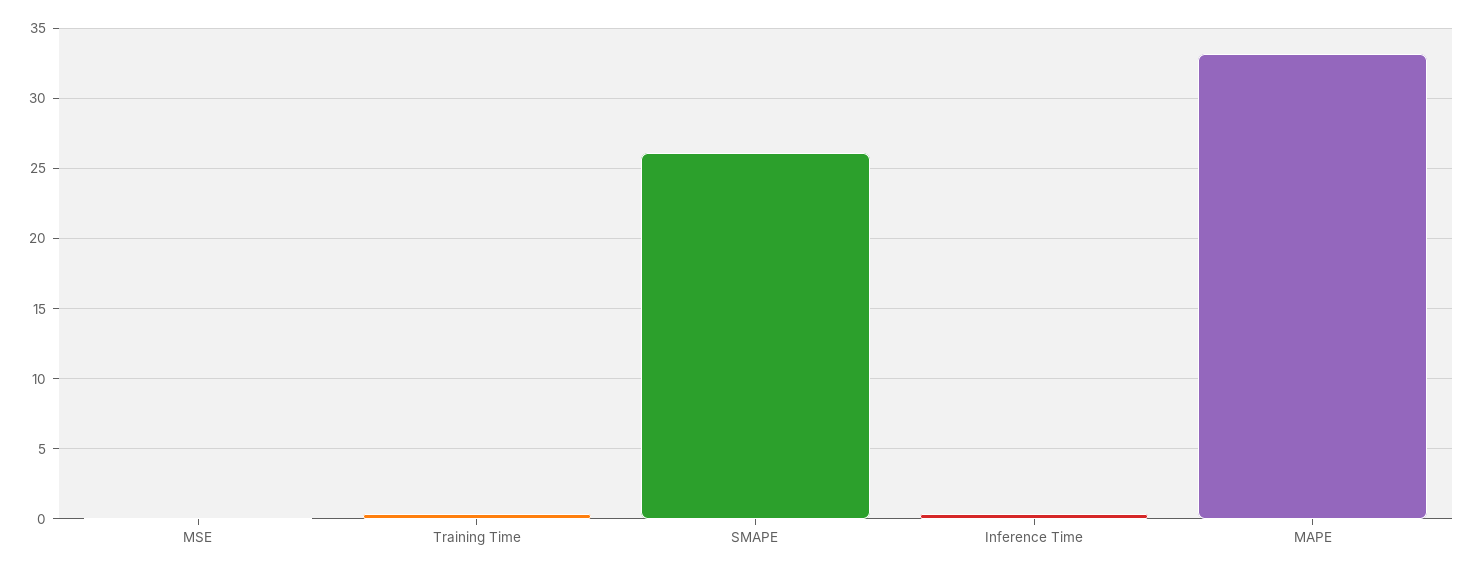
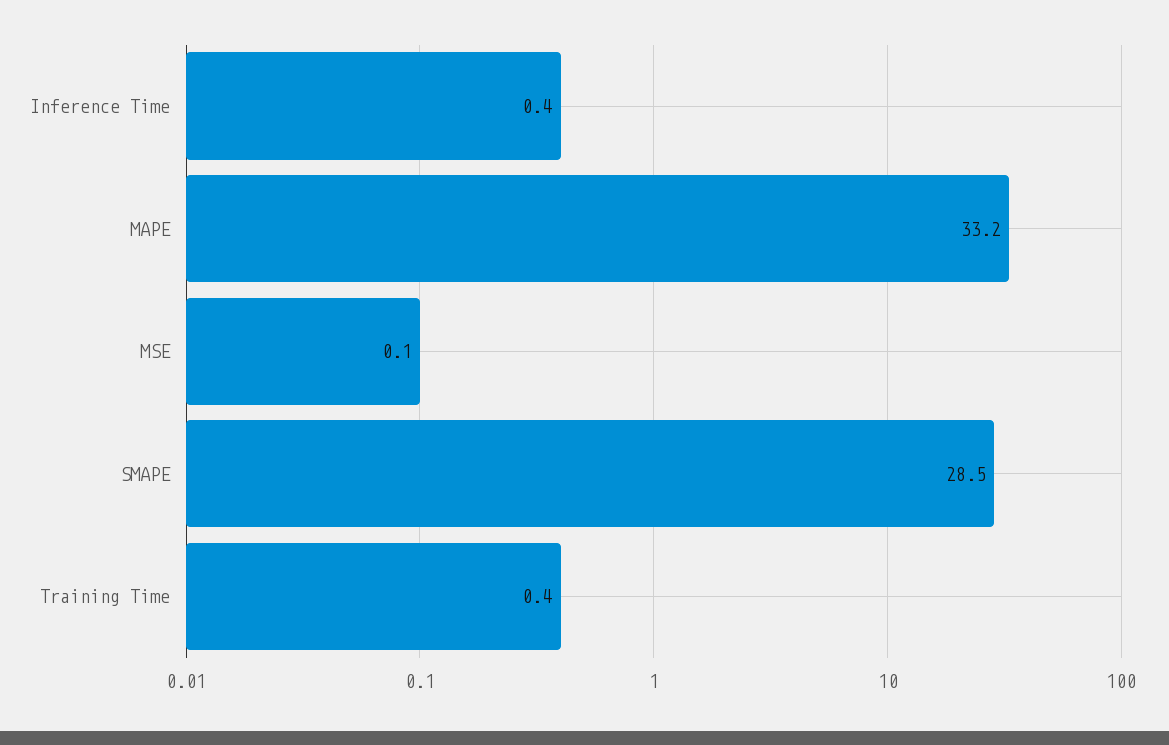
  {
    "MSE": 0.1,
    "Training Time": 0.4,
-   "SMAPE": 26,
+   "SMAPE": 28.5,
    "Inference Time": 0.4,
    "MAPE": 33.2
  }

